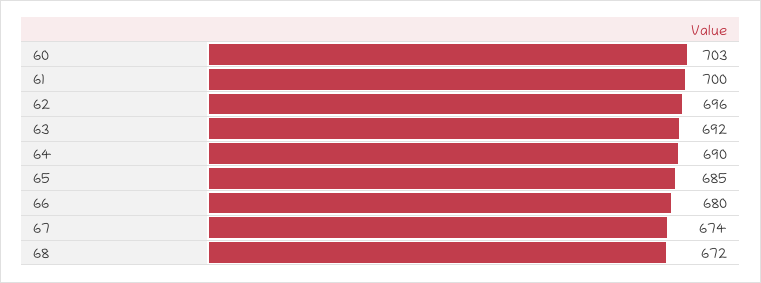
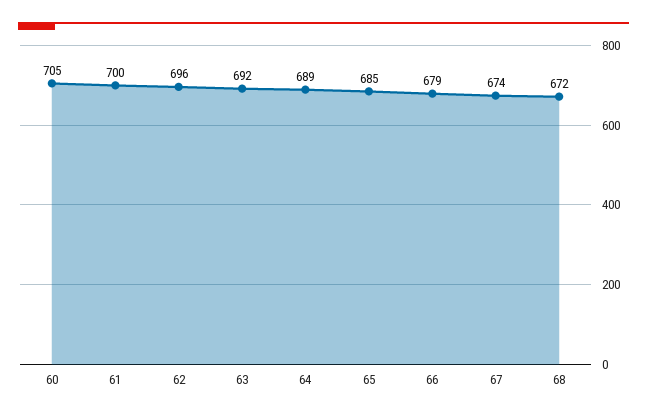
  {
-   "60": 703,
+   "60": 705,
    "61": 700,
    "62": 696,
    "63": 692,
-   "64": 690,
+   "64": 689,
    "65": 685,
-   "66": 680,
+   "66": 679,
    "67": 674,
    "68": 672
  }

